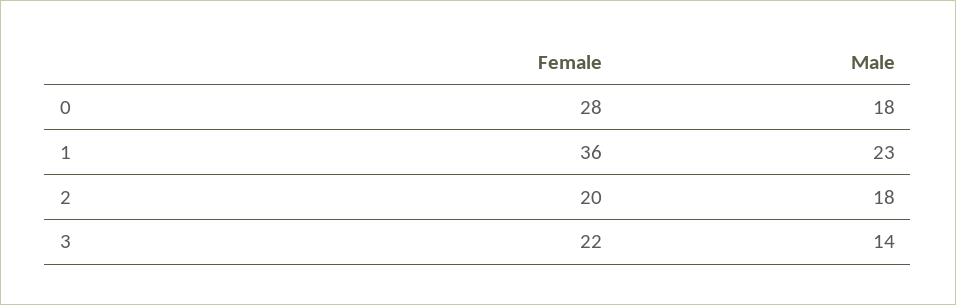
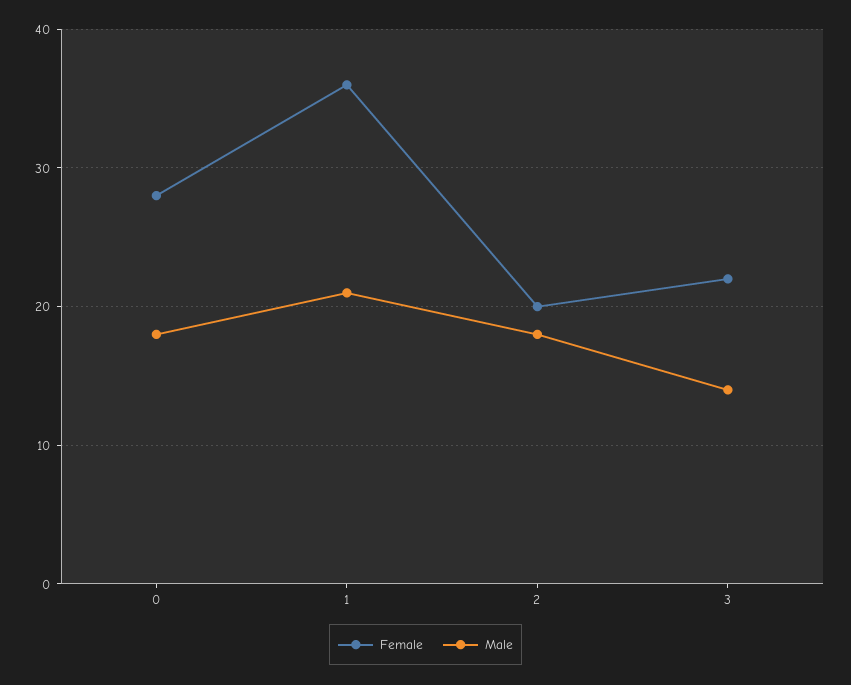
  {
    "Female": {
      "0": 28,
      "1": 36,
      "2": 20,
      "3": 22
    },
    "Male": {
      "0": 18,
-     "1": 23,
+     "1": 21,
      "2": 18,
      "3": 14
    }
  }

